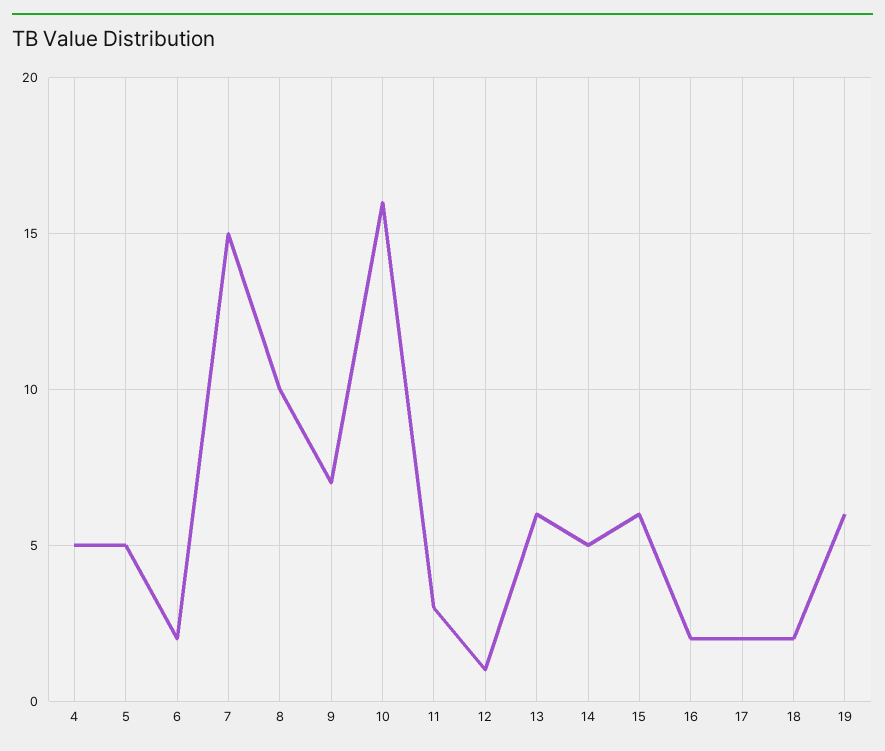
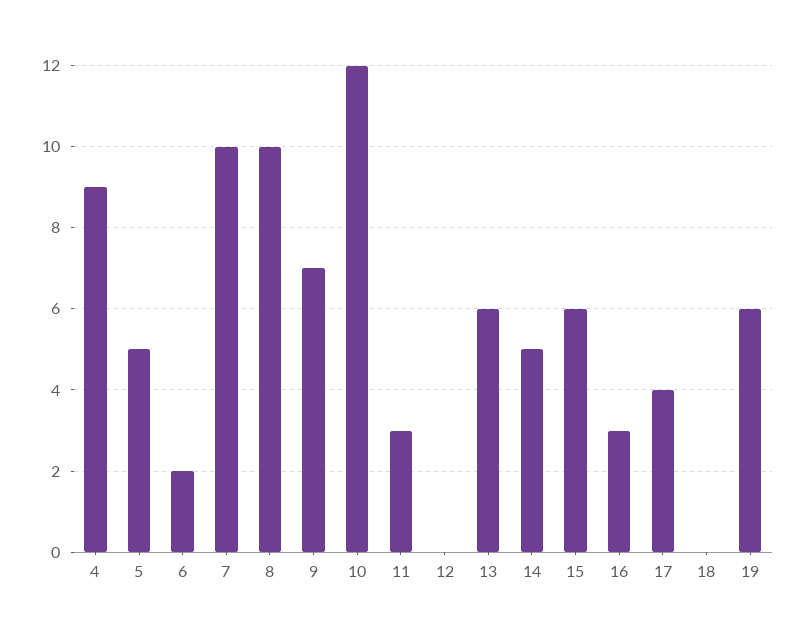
  {
-   "4": 5,
+   "4": 9,
    "5": 5,
    "6": 2,
-   "7": 15,
+   "7": 10,
    "8": 10,
    "9": 7,
-   "10": 16,
+   "10": 12,
    "11": 3,
-   "12": 1,
+   "12": 0,
    "13": 6,
    "14": 5,
    "15": 6,
-   "16": 2,
+   "16": 3,
-   "17": 2,
+   "17": 4,
-   "18": 2,
+   "18": 0,
    "19": 6
  }

